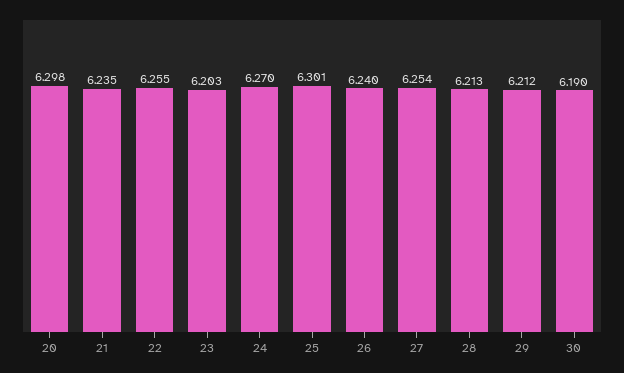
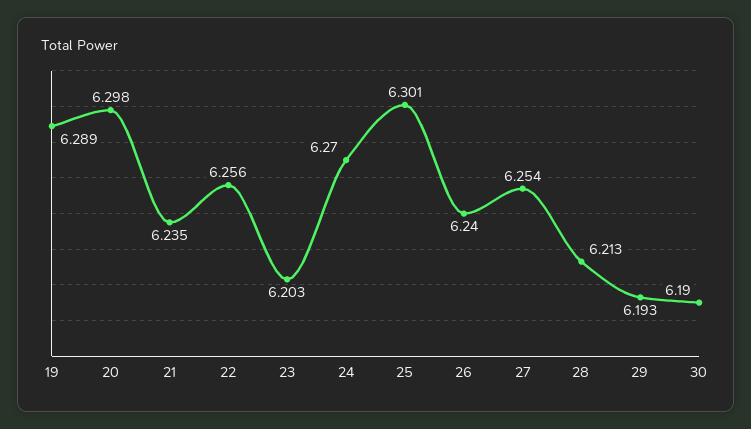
  {
    "20": 6.298,
    "21": 6.235,
-   "22": 6.255,
+   "22": 6.256,
    "23": 6.203,
    "24": 6.27,
    "25": 6.301,
    "26": 6.24,
    "27": 6.254,
    "28": 6.213,
-   "29": 6.212,
+   "29": 6.193,
-   "30": 6.19
+   "30": 6.19,
+   "19": 6.289
  }

